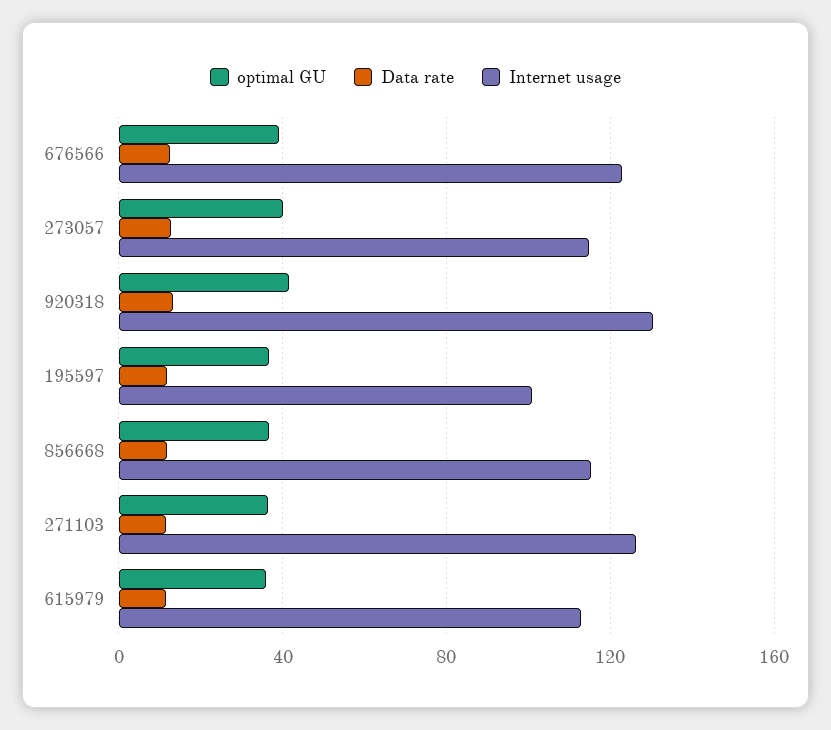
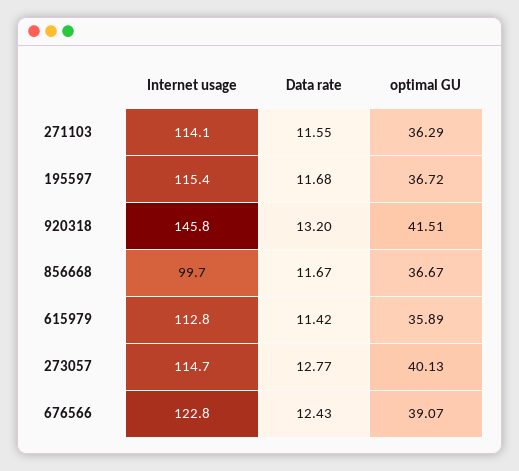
  {
    "optimal GU": {
      "676566": 39.07,
      "273057": 40.13,
      "920318": 41.51,
      "195597": 36.72,
      "856668": 36.67,
      "271103": 36.29,
      "615979": 35.89
    },
    "Data rate": {
      "676566": 12.43,
      "273057": 12.77,
      "920318": 13.2,
      "195597": 11.68,
      "856668": 11.67,
      "271103": 11.55,
      "615979": 11.42
    },
    "Internet usage": {
      "676566": 122.8,
      "273057": 114.7,
-     "920318": 130,
+     "920318": 145.8,
-     "195597": 100,
+     "195597": 115.4,
-     "856668": 115,
+     "856668": 99.7,
-     "271103": 125,
+     "271103": 114.1,
      "615979": 112.8
    }
  }

